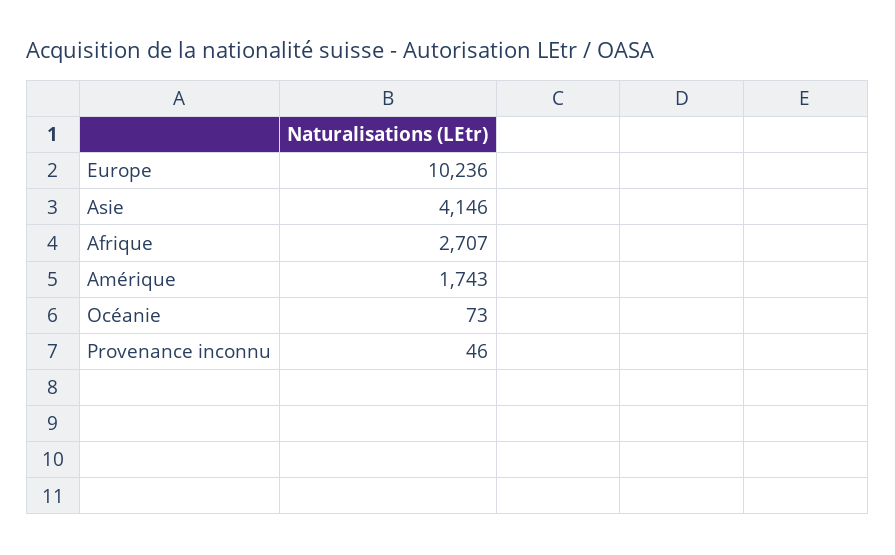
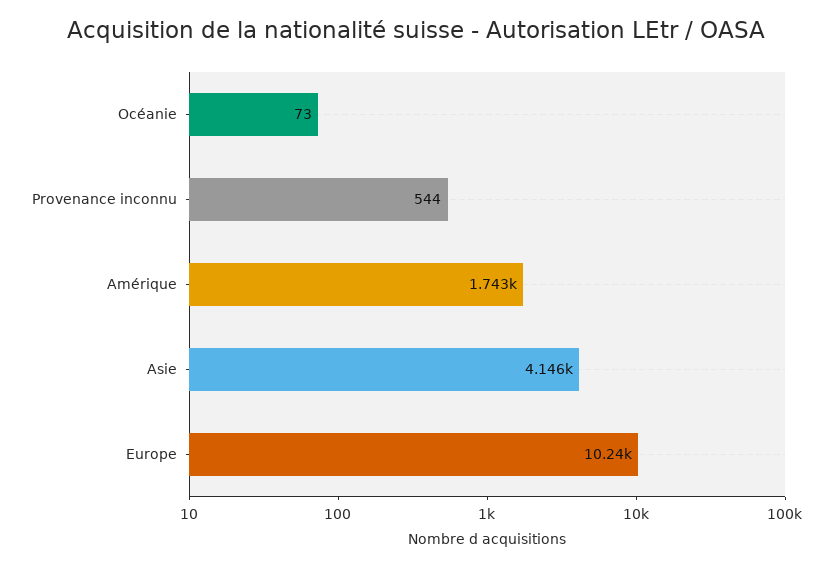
  {
    "Europe": 10236,
    "Asie": 4146,
-   "Afrique": 2707,
    "Amérique": 1743,
    "Océanie": 73,
-   "Provenance inconnu": 46
+   "Provenance inconnu": 544
  }

